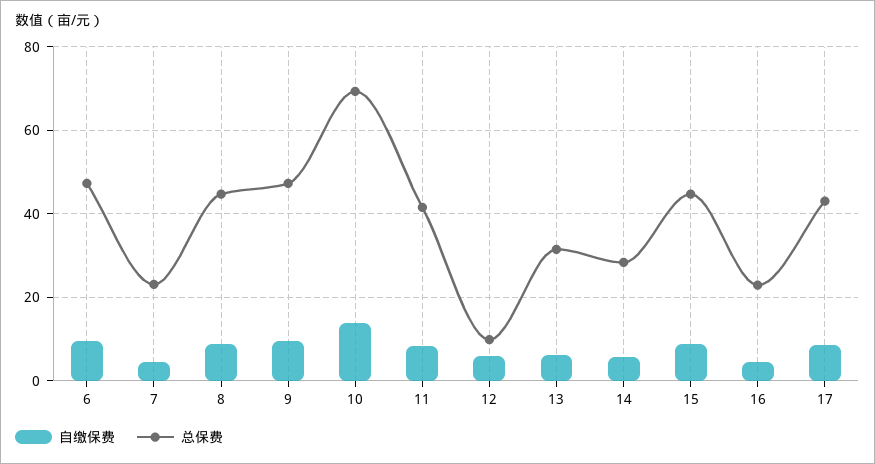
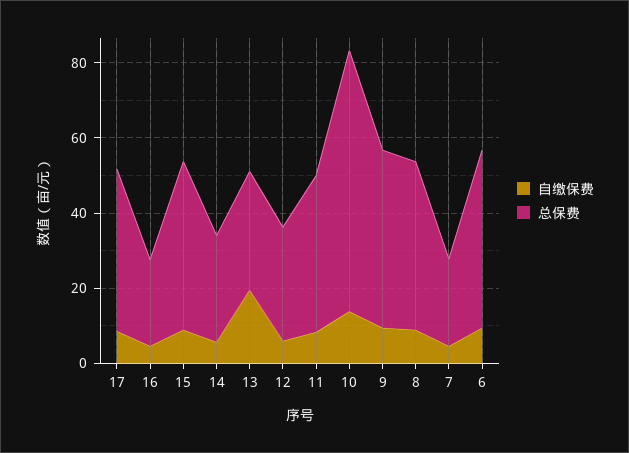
  {
    "自缴保费": {
      "6": 10,
      "7": 4,
      "8": 8,
      "9": 10,
      "10": 14,
      "11": 8,
      "12": 6,
-     "13": 6,
+     "13": 20,
      "14": 6,
      "15": 8,
      "16": 4,
      "17": 8
    },
    "总保费": {
      "6": 48,
      "7": 24,
      "8": 44,
      "9": 48,
      "10": 70,
      "11": 42,
-     "12": 10,
+     "12": 30,
      "13": 32,
      "14": 28,
      "15": 44,
      "16": 22,
      "17": 44
    }
  }

